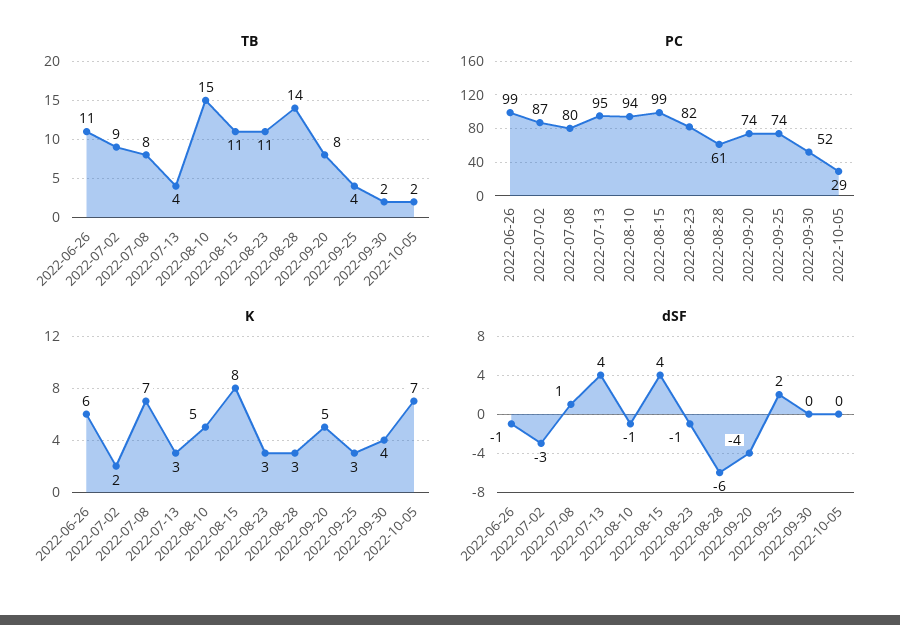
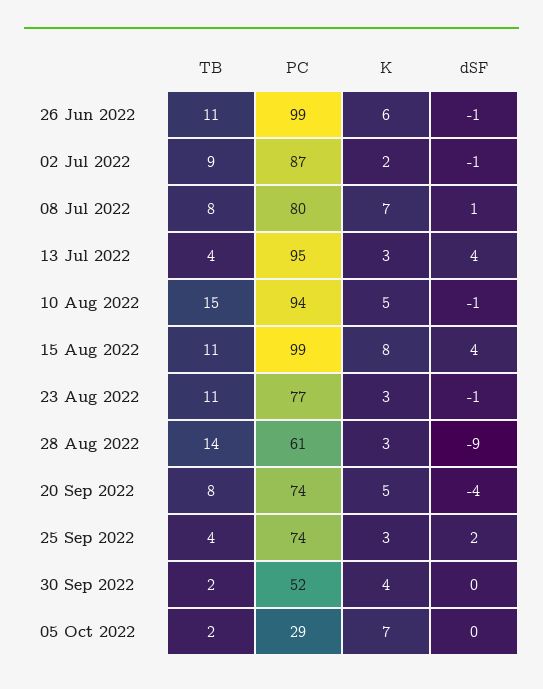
  {
    "TB": {
      "2022-06-26": 11,
      "2022-07-02": 9,
      "2022-07-08": 8,
      "2022-07-13": 4,
      "2022-08-10": 15,
      "2022-08-15": 11,
      "2022-08-23": 11,
      "2022-08-28": 14,
      "2022-09-20": 8,
      "2022-09-25": 4,
      "2022-09-30": 2,
      "2022-10-05": 2
    },
    "PC": {
      "2022-06-26": 99,
      "2022-07-02": 87,
      "2022-07-08": 80,
      "2022-07-13": 95,
      "2022-08-10": 94,
      "2022-08-15": 99,
-     "2022-08-23": 82,
+     "2022-08-23": 77,
      "2022-08-28": 61,
      "2022-09-20": 74,
      "2022-09-25": 74,
      "2022-09-30": 52,
      "2022-10-05": 29
    },
    "K": {
      "2022-06-26": 6,
      "2022-07-02": 2,
      "2022-07-08": 7,
      "2022-07-13": 3,
      "2022-08-10": 5,
      "2022-08-15": 8,
      "2022-08-23": 3,
      "2022-08-28": 3,
      "2022-09-20": 5,
      "2022-09-25": 3,
      "2022-09-30": 4,
      "2022-10-05": 7
    },
    "dSF": {
      "2022-06-26": -1,
-     "2022-07-02": -3,
+     "2022-07-02": -1,
      "2022-07-08": 1,
      "2022-07-13": 4,
      "2022-08-10": -1,
      "2022-08-15": 4,
      "2022-08-23": -1,
-     "2022-08-28": -6,
+     "2022-08-28": -9,
      "2022-09-20": -4,
      "2022-09-25": 2,
      "2022-09-30": 0,
      "2022-10-05": 0
    }
  }

